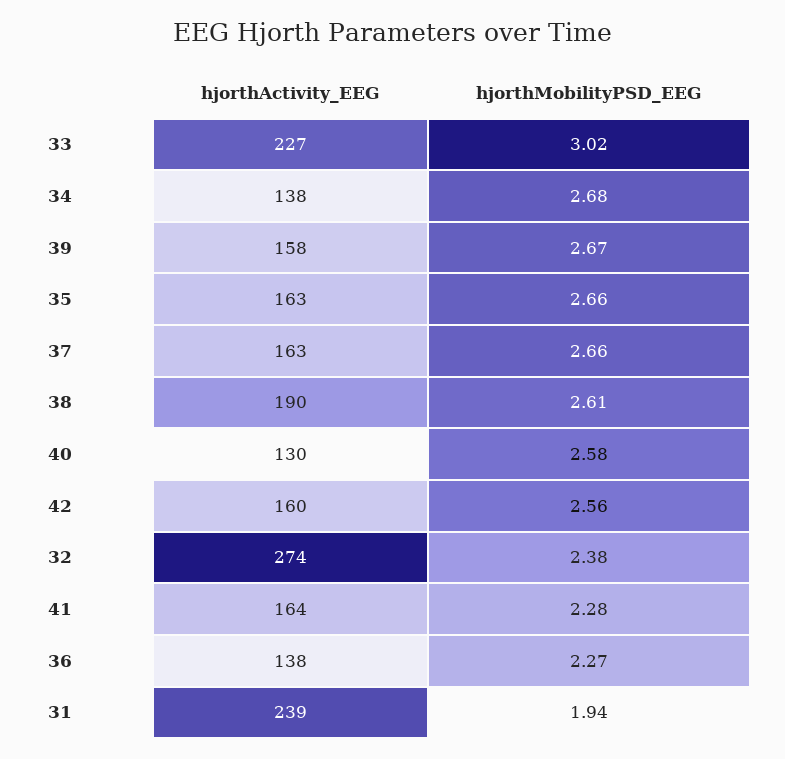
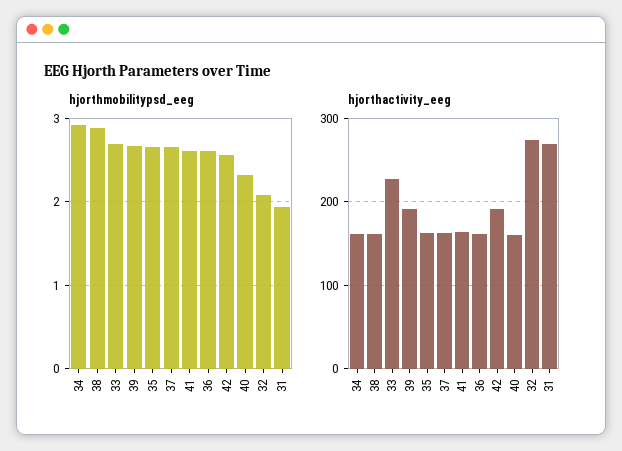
  {
    "hjorthActivity_EEG": {
      "33": 227,
-     "34": 138,
+     "34": 160,
-     "39": 158,
+     "39": 190,
      "35": 163,
      "37": 163,
-     "38": 190,
+     "38": 160,
-     "40": 130,
+     "40": 160,
-     "42": 160,
+     "42": 190,
      "32": 274,
      "41": 164,
-     "36": 138,
+     "36": 160,
-     "31": 239
+     "31": 270
    },
    "hjorthMobilityPSD_EEG": {
-     "33": 3.02,
+     "33": 2.7,
-     "34": 2.68,
+     "34": 2.9,
      "39": 2.67,
      "35": 2.66,
      "37": 2.66,
-     "38": 2.61,
+     "38": 2.9,
-     "40": 2.58,
+     "40": 2.3,
      "42": 2.56,
-     "32": 2.38,
+     "32": 2.1,
-     "41": 2.28,
+     "41": 2.6,
-     "36": 2.27,
+     "36": 2.6,
      "31": 1.94
    }
  }

